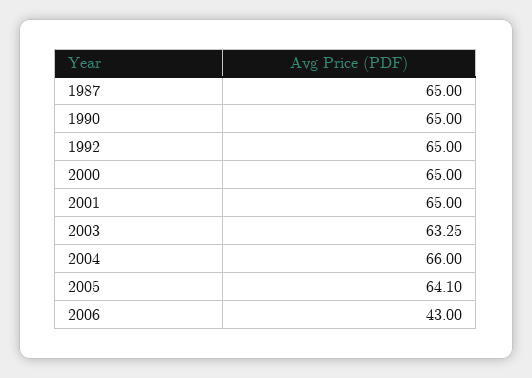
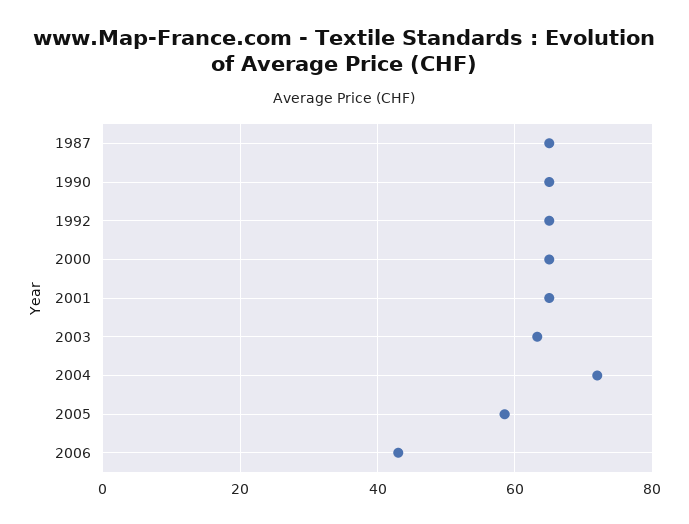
  {
    "1987": 65,
    "1990": 65,
    "1992": 65,
    "2000": 65,
    "2001": 65,
    "2003": 63.25,
-   "2004": 66,
+   "2004": 72,
-   "2005": 64.1,
+   "2005": 58,
    "2006": 43
  }

